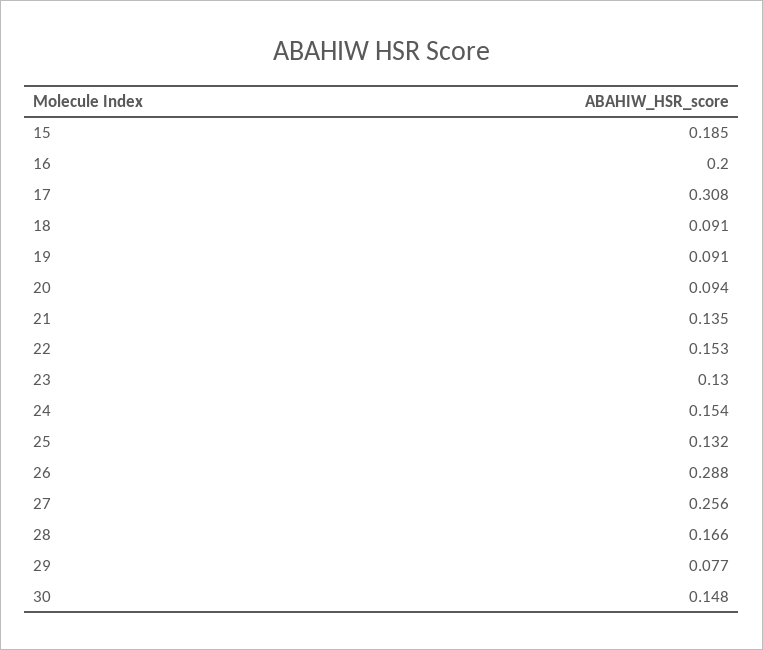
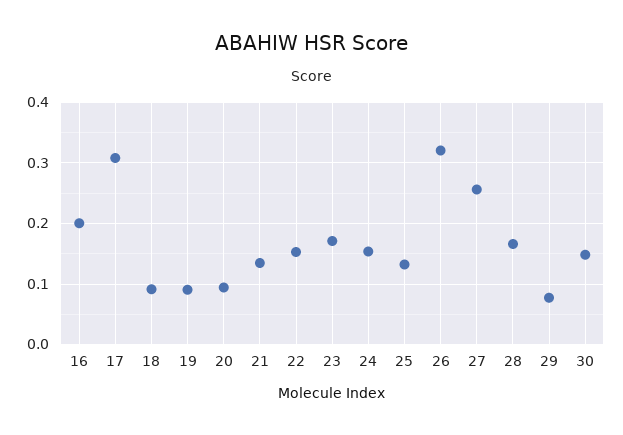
  {
-   "15": 0.185,
    "16": 0.2,
    "17": 0.308,
    "18": 0.091,
    "19": 0.091,
    "20": 0.094,
    "21": 0.135,
    "22": 0.153,
-   "23": 0.13,
+   "23": 0.17,
    "24": 0.154,
    "25": 0.132,
-   "26": 0.288,
+   "26": 0.32,
    "27": 0.256,
    "28": 0.166,
    "29": 0.077,
    "30": 0.148
  }

